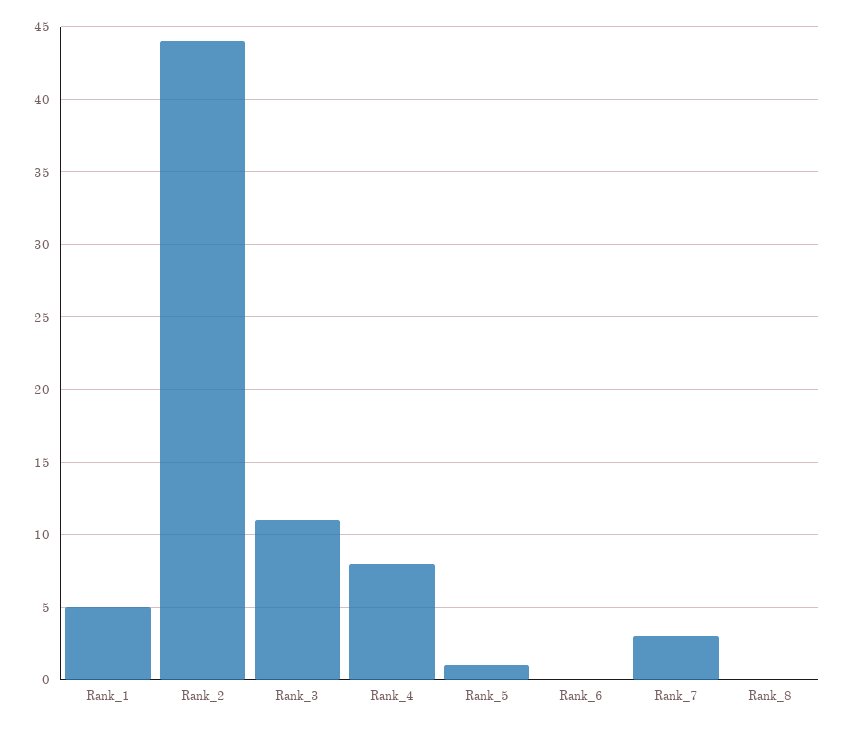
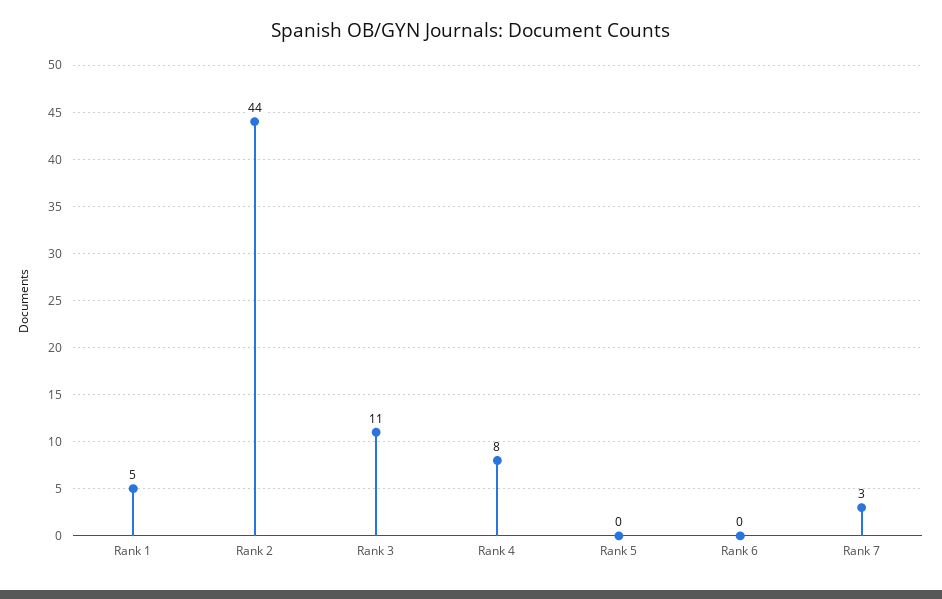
  {
    "Rank_1": 5,
    "Rank_2": 44,
    "Rank_3": 11,
    "Rank_4": 8,
-   "Rank_5": 1,
+   "Rank_5": 0,
    "Rank_6": 0,
-   "Rank_7": 3,
+   "Rank_7": 3
-   "Rank_8": 0
  }

